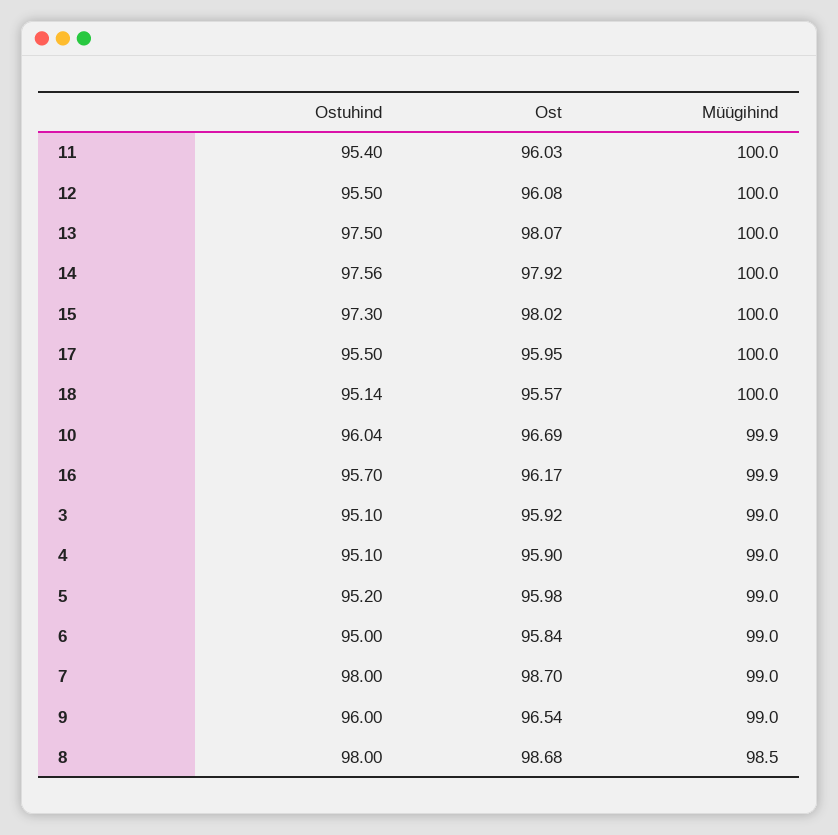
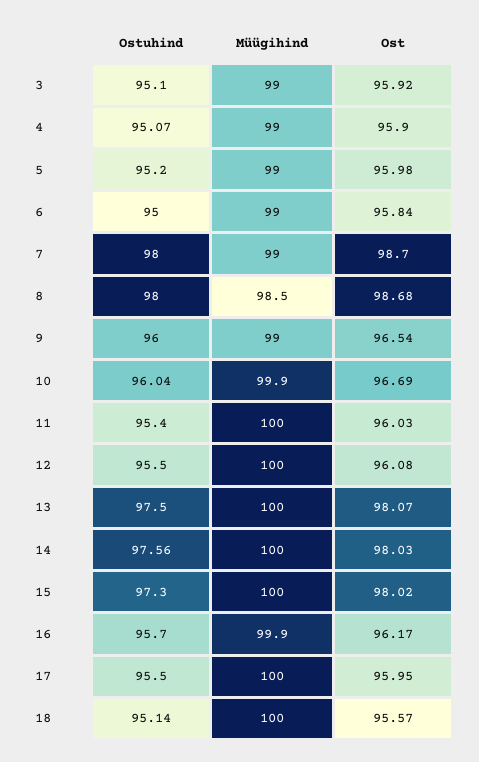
  {
    "Ostuhind": {
      "11": 95.4,
      "12": 95.5,
      "13": 97.5,
      "14": 97.56,
      "15": 97.3,
      "17": 95.5,
      "18": 95.14,
      "10": 96.04,
      "16": 95.7,
      "3": 95.1,
-     "4": 95.1,
+     "4": 95.07,
      "5": 95.2,
      "6": 95,
      "7": 98,
      "9": 96,
      "8": 98
    },
    "Ost": {
      "11": 96.03,
      "12": 96.08,
      "13": 98.07,
-     "14": 97.92,
+     "14": 98.03,
      "15": 98.02,
      "17": 95.95,
      "18": 95.57,
      "10": 96.69,
      "16": 96.17,
      "3": 95.92,
      "4": 95.9,
      "5": 95.98,
      "6": 95.84,
      "7": 98.7,
      "9": 96.54,
      "8": 98.68
    },
    "Müügihind": {
      "11": 100,
      "12": 100,
      "13": 100,
      "14": 100,
      "15": 100,
      "17": 100,
      "18": 100,
      "10": 99.9,
      "16": 99.9,
      "3": 99,
      "4": 99,
      "5": 99,
      "6": 99,
      "7": 99,
      "9": 99,
      "8": 98.5
    }
  }

